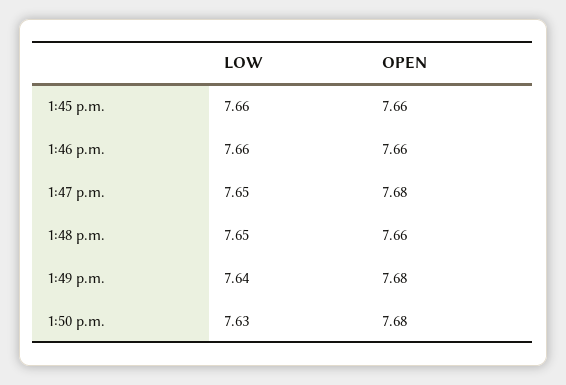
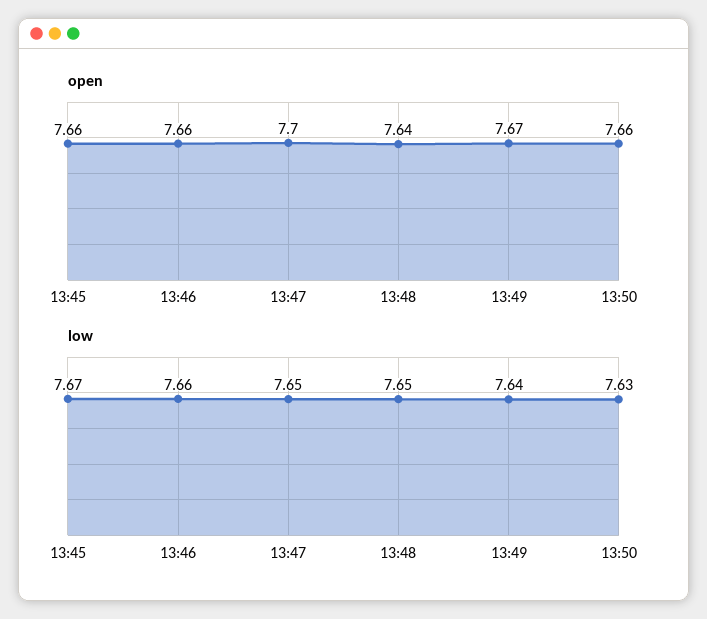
  {
    "LOW": {
-     "1:45 p.m.": 7.66,
+     "1:45 p.m.": 7.67,
      "1:46 p.m.": 7.66,
      "1:47 p.m.": 7.65,
      "1:48 p.m.": 7.65,
      "1:49 p.m.": 7.64,
      "1:50 p.m.": 7.63
    },
    "OPEN": {
      "1:45 p.m.": 7.66,
      "1:46 p.m.": 7.66,
-     "1:47 p.m.": 7.68,
+     "1:47 p.m.": 7.7,
-     "1:48 p.m.": 7.66,
+     "1:48 p.m.": 7.64,
-     "1:49 p.m.": 7.68,
+     "1:49 p.m.": 7.67,
-     "1:50 p.m.": 7.68
+     "1:50 p.m.": 7.66
    }
  }

